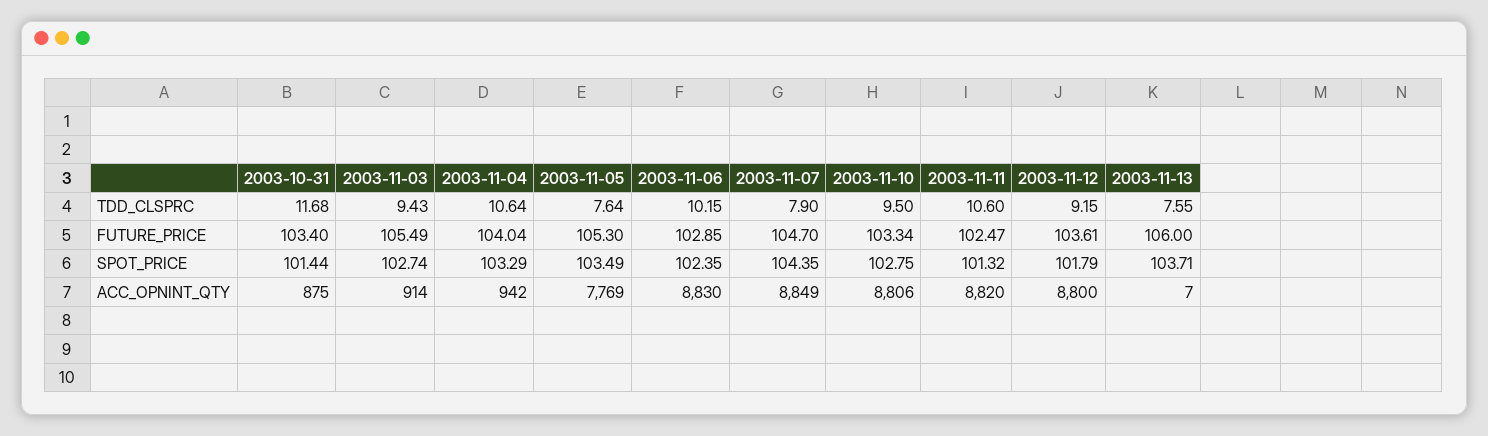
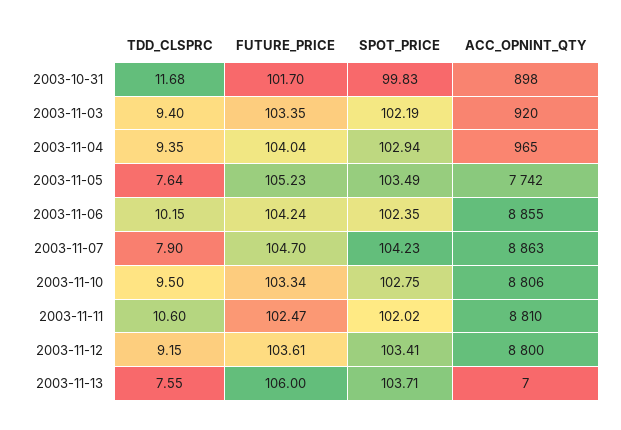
  {
    "2003-10-31": {
      "TDD_CLSPRC": 11.68,
-     "FUTURE_PRICE": 103.4,
+     "FUTURE_PRICE": 101.7,
-     "SPOT_PRICE": 101.44,
+     "SPOT_PRICE": 99.83,
-     "ACC_OPNINT_QTY": 875
+     "ACC_OPNINT_QTY": 898
    },
    "2003-11-03": {
-     "TDD_CLSPRC": 9.43,
+     "TDD_CLSPRC": 9.4,
-     "FUTURE_PRICE": 105.49,
+     "FUTURE_PRICE": 103.35,
-     "SPOT_PRICE": 102.74,
+     "SPOT_PRICE": 102.19,
-     "ACC_OPNINT_QTY": 914
+     "ACC_OPNINT_QTY": 920
    },
    "2003-11-04": {
-     "TDD_CLSPRC": 10.64,
+     "TDD_CLSPRC": 9.35,
      "FUTURE_PRICE": 104.04,
-     "SPOT_PRICE": 103.29,
+     "SPOT_PRICE": 102.94,
-     "ACC_OPNINT_QTY": 942
+     "ACC_OPNINT_QTY": 965
    },
    "2003-11-05": {
      "TDD_CLSPRC": 7.64,
-     "FUTURE_PRICE": 105.3,
+     "FUTURE_PRICE": 105.23,
      "SPOT_PRICE": 103.49,
-     "ACC_OPNINT_QTY": 7769
+     "ACC_OPNINT_QTY": 7742
    },
    "2003-11-06": {
      "TDD_CLSPRC": 10.15,
-     "FUTURE_PRICE": 102.85,
+     "FUTURE_PRICE": 104.24,
      "SPOT_PRICE": 102.35,
-     "ACC_OPNINT_QTY": 8830
+     "ACC_OPNINT_QTY": 8855
    },
    "2003-11-07": {
      "TDD_CLSPRC": 7.9,
      "FUTURE_PRICE": 104.7,
-     "SPOT_PRICE": 104.35,
+     "SPOT_PRICE": 104.23,
-     "ACC_OPNINT_QTY": 8849
+     "ACC_OPNINT_QTY": 8863
    },
    "2003-11-10": {
      "TDD_CLSPRC": 9.5,
      "FUTURE_PRICE": 103.34,
      "SPOT_PRICE": 102.75,
      "ACC_OPNINT_QTY": 8806
    },
    "2003-11-11": {
      "TDD_CLSPRC": 10.6,
      "FUTURE_PRICE": 102.47,
-     "SPOT_PRICE": 101.32,
+     "SPOT_PRICE": 102.02,
-     "ACC_OPNINT_QTY": 8820
+     "ACC_OPNINT_QTY": 8810
    },
    "2003-11-12": {
      "TDD_CLSPRC": 9.15,
      "FUTURE_PRICE": 103.61,
-     "SPOT_PRICE": 101.79,
+     "SPOT_PRICE": 103.41,
      "ACC_OPNINT_QTY": 8800
    },
    "2003-11-13": {
      "TDD_CLSPRC": 7.55,
      "FUTURE_PRICE": 106,
      "SPOT_PRICE": 103.71,
      "ACC_OPNINT_QTY": 7
    }
  }

